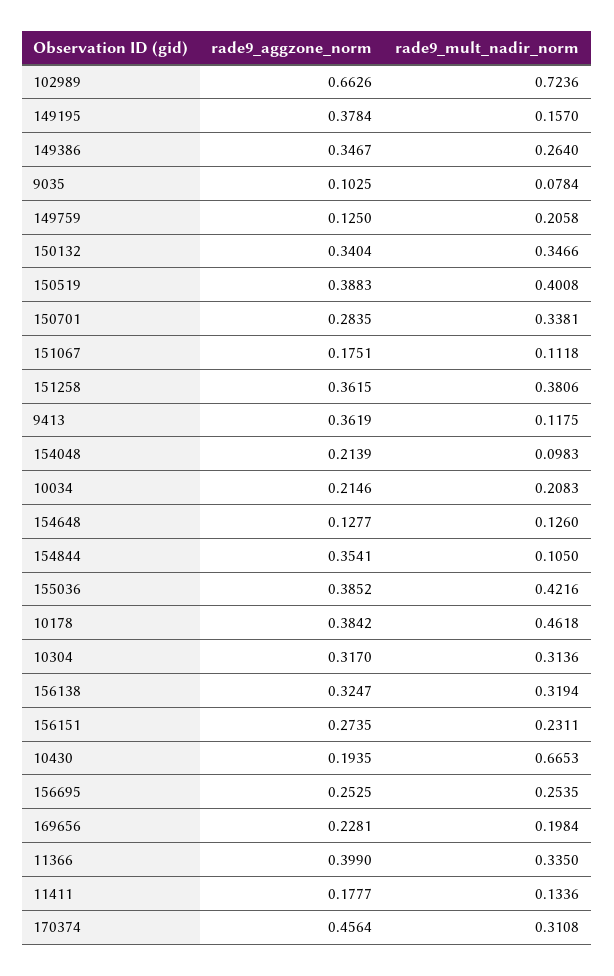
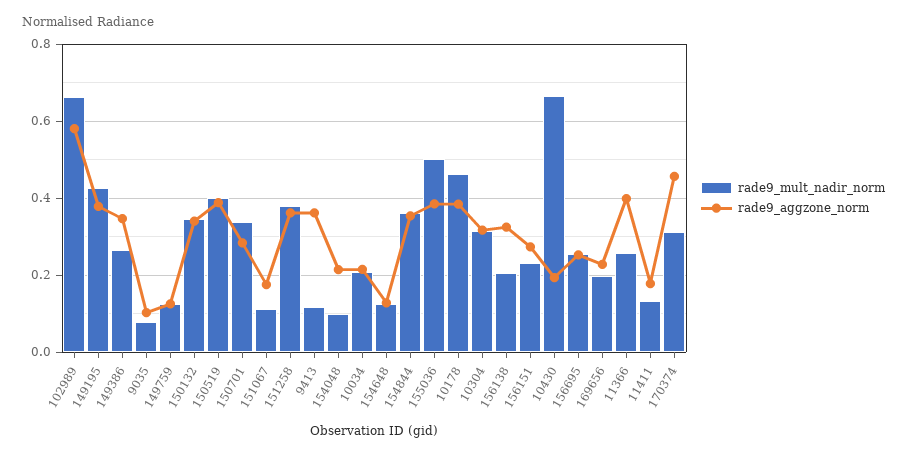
  {
    "rade9_aggzone_norm": {
-     "102989": 0.6626,
+     "102989": 0.58,
      "149195": 0.3784,
      "149386": 0.3467,
      "9035": 0.1025,
      "149759": 0.125,
      "150132": 0.3404,
      "150519": 0.3883,
      "150701": 0.2835,
      "151067": 0.1751,
      "151258": 0.3615,
      "9413": 0.3619,
      "154048": 0.2139,
      "10034": 0.2146,
      "154648": 0.1277,
      "154844": 0.3541,
      "155036": 0.3852,
      "10178": 0.3842,
      "10304": 0.317,
      "156138": 0.3247,
      "156151": 0.2735,
      "10430": 0.1935,
      "156695": 0.2525,
      "169656": 0.2281,
      "11366": 0.399,
      "11411": 0.1777,
      "170374": 0.4564
    },
    "rade9_mult_nadir_norm": {
-     "102989": 0.7236,
+     "102989": 0.66,
-     "149195": 0.157,
+     "149195": 0.42,
      "149386": 0.264,
      "9035": 0.0784,
-     "149759": 0.2058,
+     "149759": 0.12,
      "150132": 0.3466,
      "150519": 0.4008,
      "150701": 0.3381,
      "151067": 0.1118,
      "151258": 0.3806,
      "9413": 0.1175,
      "154048": 0.0983,
      "10034": 0.2083,
      "154648": 0.126,
-     "154844": 0.105,
+     "154844": 0.36,
-     "155036": 0.4216,
+     "155036": 0.5,
      "10178": 0.4618,
      "10304": 0.3136,
-     "156138": 0.3194,
+     "156138": 0.2,
      "156151": 0.2311,
      "10430": 0.6653,
      "156695": 0.2535,
      "169656": 0.1984,
-     "11366": 0.335,
+     "11366": 0.26,
      "11411": 0.1336,
      "170374": 0.3108
    }
  }

